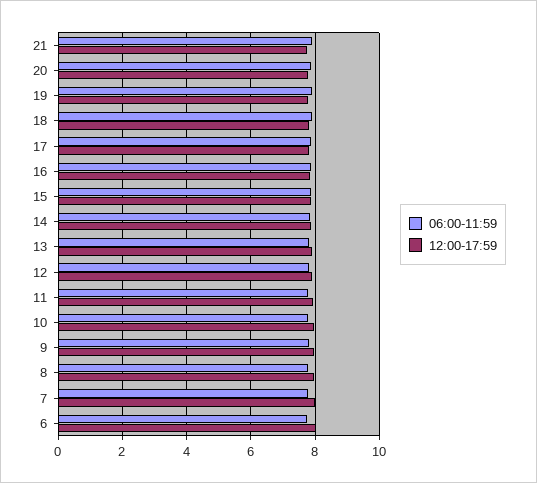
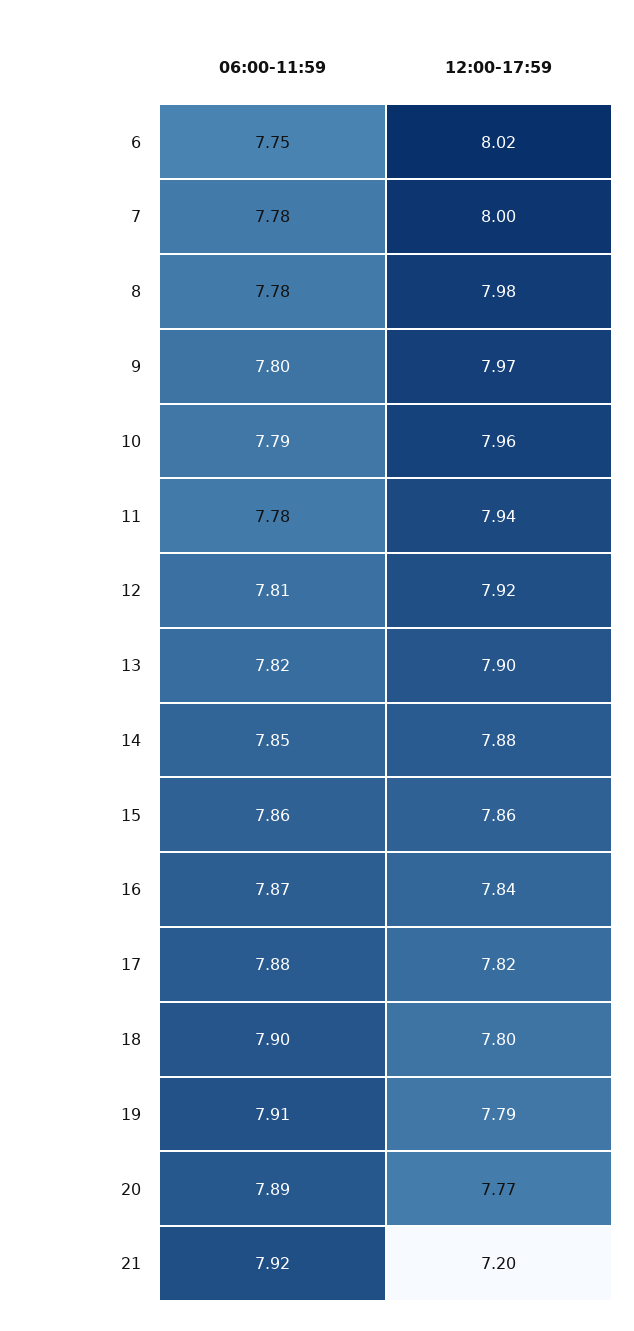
  {
    "06:00-11:59": {
      "21": 7.92,
      "20": 7.89,
      "19": 7.91,
      "18": 7.9,
      "17": 7.88,
      "16": 7.87,
      "15": 7.86,
      "14": 7.85,
      "13": 7.82,
      "12": 7.81,
      "11": 7.78,
      "10": 7.79,
      "9": 7.8,
      "8": 7.78,
      "7": 7.78,
      "6": 7.75
    },
    "12:00-17:59": {
-     "21": 7.8,
+     "21": 7.2,
      "20": 7.77,
      "19": 7.79,
      "18": 7.8,
      "17": 7.82,
      "16": 7.84,
      "15": 7.86,
      "14": 7.88,
      "13": 7.9,
      "12": 7.92,
      "11": 7.94,
      "10": 7.96,
      "9": 7.97,
      "8": 7.98,
      "7": 8,
      "6": 8.02
    }
  }

